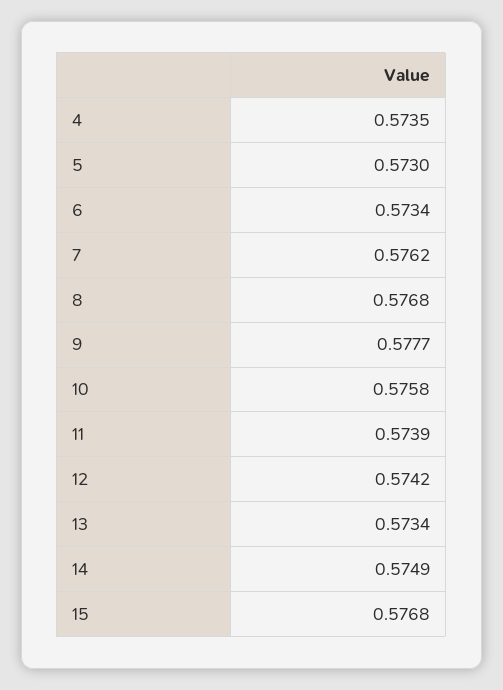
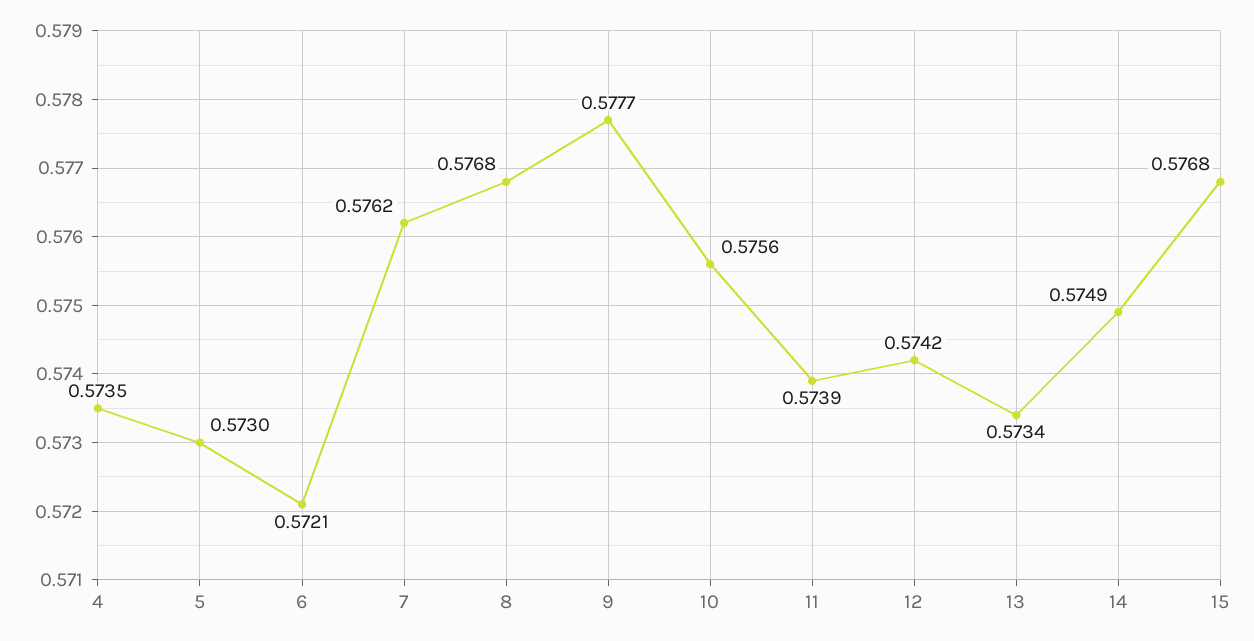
  {
    "4": 0.5735,
    "5": 0.573,
-   "6": 0.5734,
+   "6": 0.5721,
    "7": 0.5762,
    "8": 0.5768,
    "9": 0.5777,
-   "10": 0.5758,
+   "10": 0.5756,
    "11": 0.5739,
    "12": 0.5742,
    "13": 0.5734,
    "14": 0.5749,
    "15": 0.5768
  }

